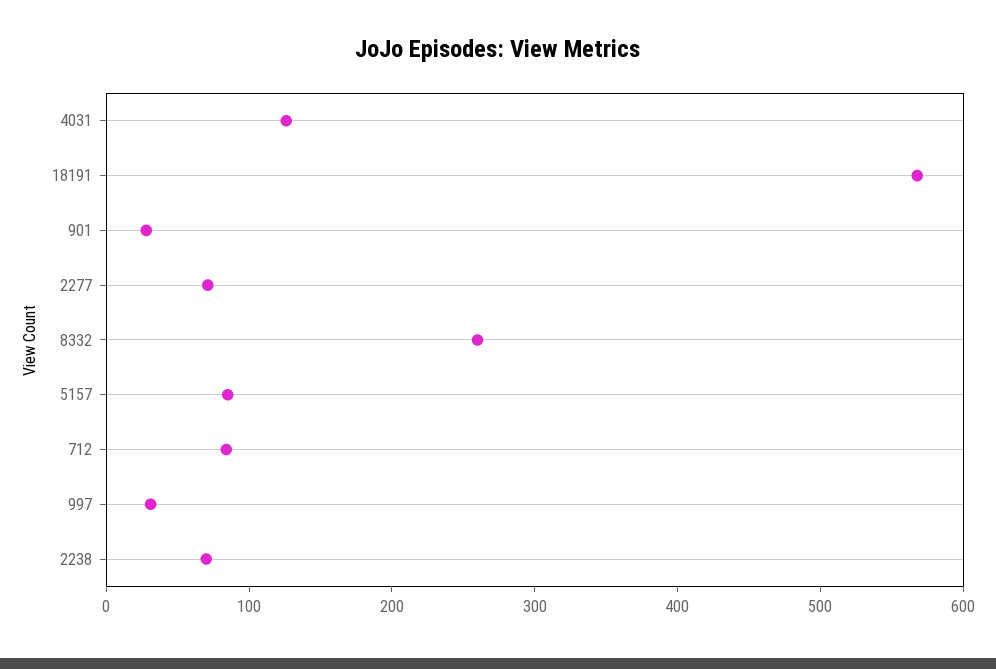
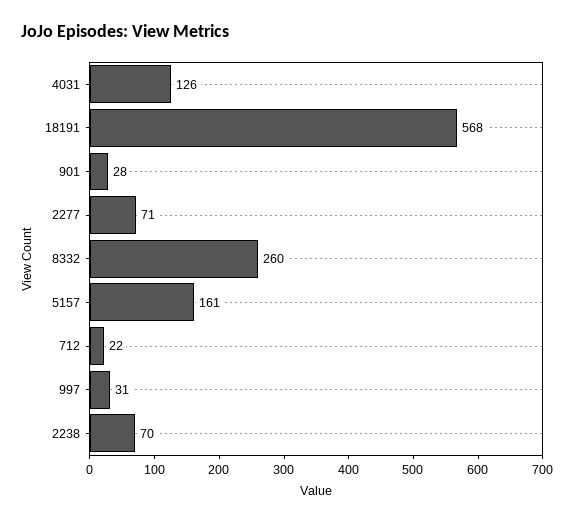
  {
    "4031": 126,
    "18191": 568,
    "901": 28,
    "2277": 71,
    "8332": 260,
-   "5157": 80,
+   "5157": 161,
-   "712": 80,
+   "712": 22,
    "997": 31,
    "2238": 70
  }

